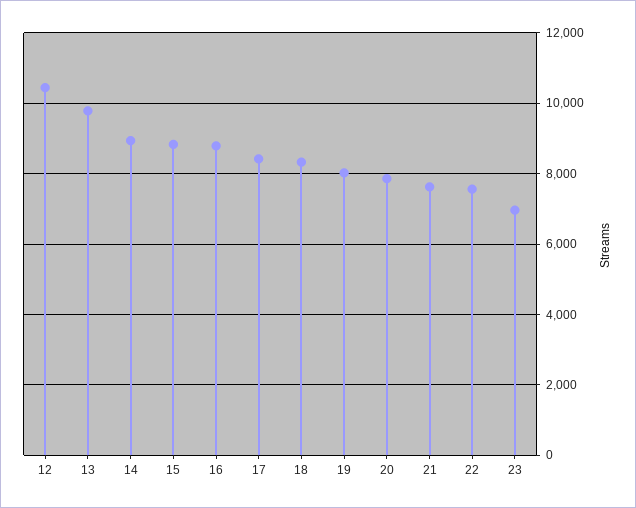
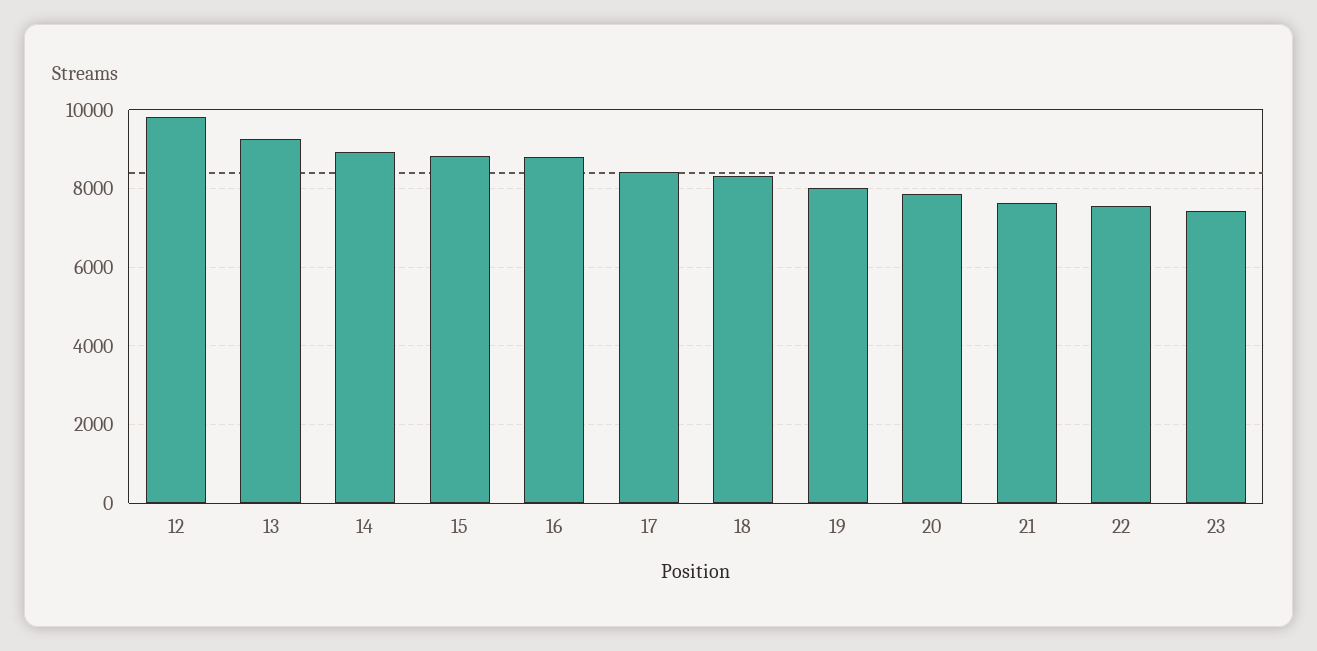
  {
-   "12": 10400,
+   "12": 9800,
-   "13": 9800,
+   "13": 9200,
    "14": 9000,
    "15": 8800,
    "16": 8800,
    "17": 8400,
    "18": 8400,
    "19": 8000,
    "20": 7800,
    "21": 7600,
    "22": 7600,
-   "23": 7000
+   "23": 7400
  }

